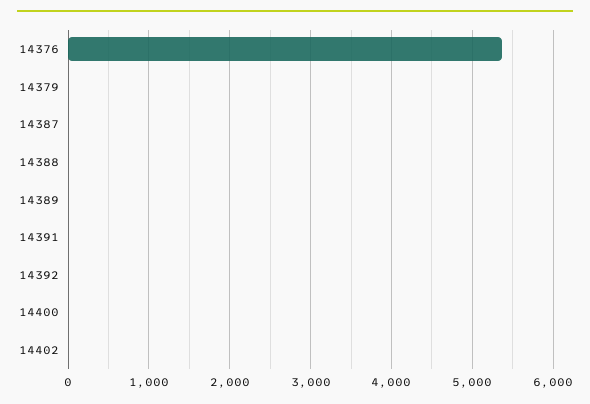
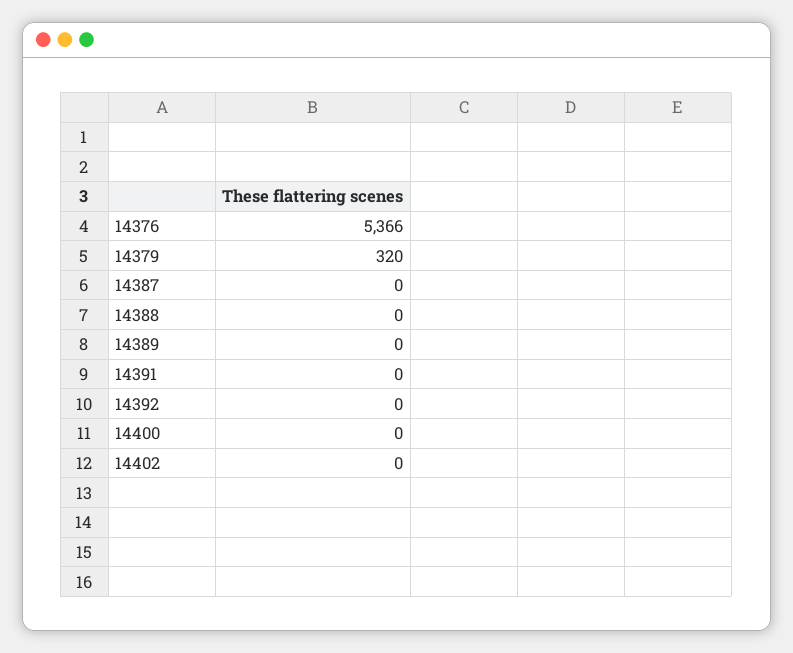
  {
    "14376": 5366,
-   "14379": 0,
+   "14379": 320,
    "14387": 0,
    "14388": 0,
    "14389": 0,
    "14391": 0,
    "14392": 0,
    "14400": 0,
    "14402": 0
  }

